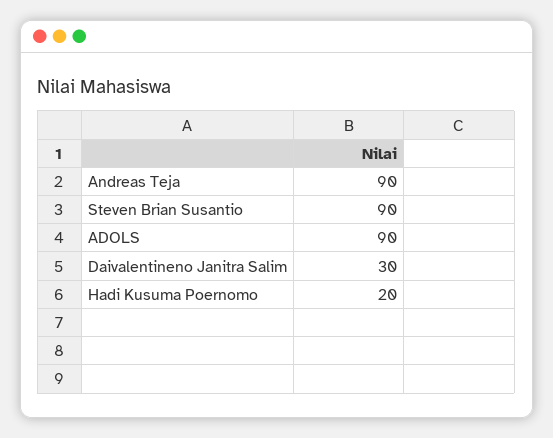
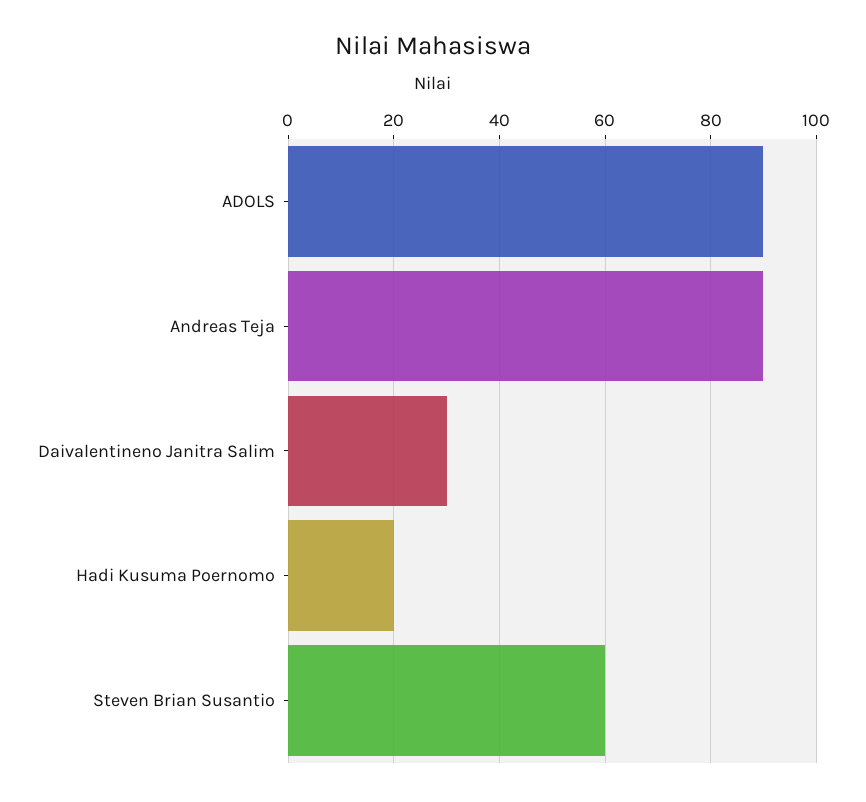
  {
    "Andreas Teja": 90,
-   "Steven Brian Susantio": 90,
+   "Steven Brian Susantio": 60,
    "ADOLS": 90,
    "Daivalentineno Janitra Salim": 30,
    "Hadi Kusuma Poernomo": 20
  }

